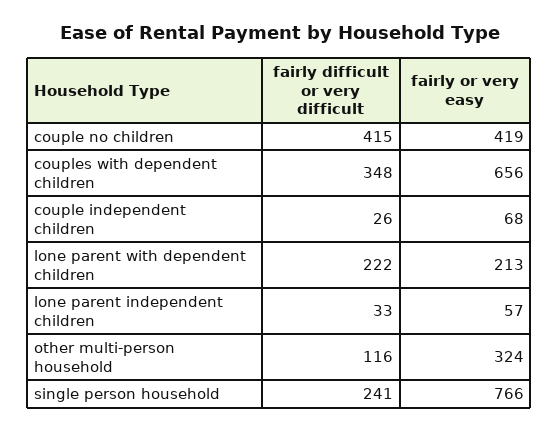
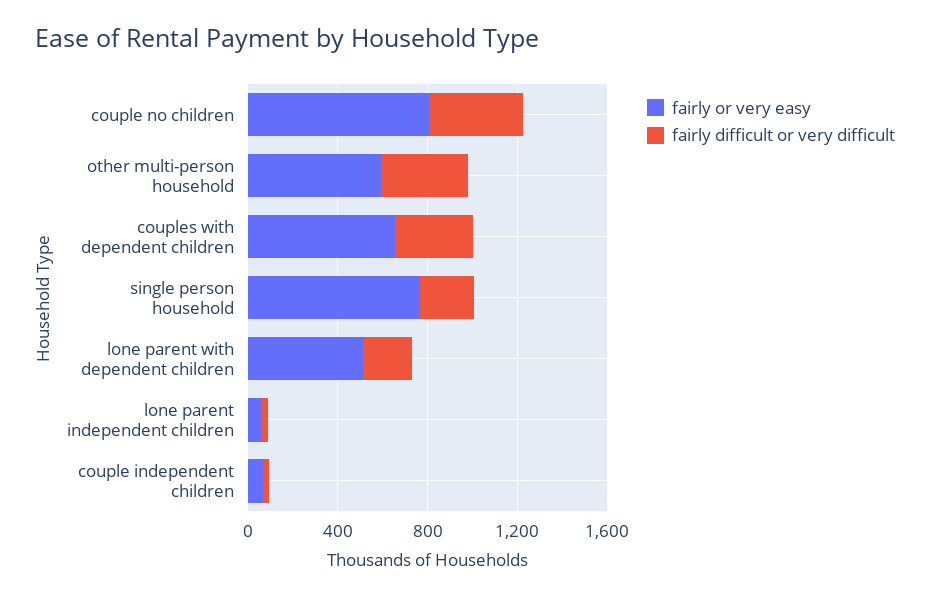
  {
    "fairly difficult or very difficult": {
      "couple no children": 415,
      "couples with dependent children": 348,
      "couple independent children": 26,
      "lone parent with dependent children": 222,
      "lone parent independent children": 33,
-     "other multi-person household": 116,
+     "other multi-person household": 400,
      "single person household": 241
    },
    "fairly or very easy": {
-     "couple no children": 419,
+     "couple no children": 800,
      "couples with dependent children": 656,
      "couple independent children": 68,
-     "lone parent with dependent children": 213,
+     "lone parent with dependent children": 500,
      "lone parent independent children": 57,
-     "other multi-person household": 324,
+     "other multi-person household": 600,
      "single person household": 766
    }
  }

